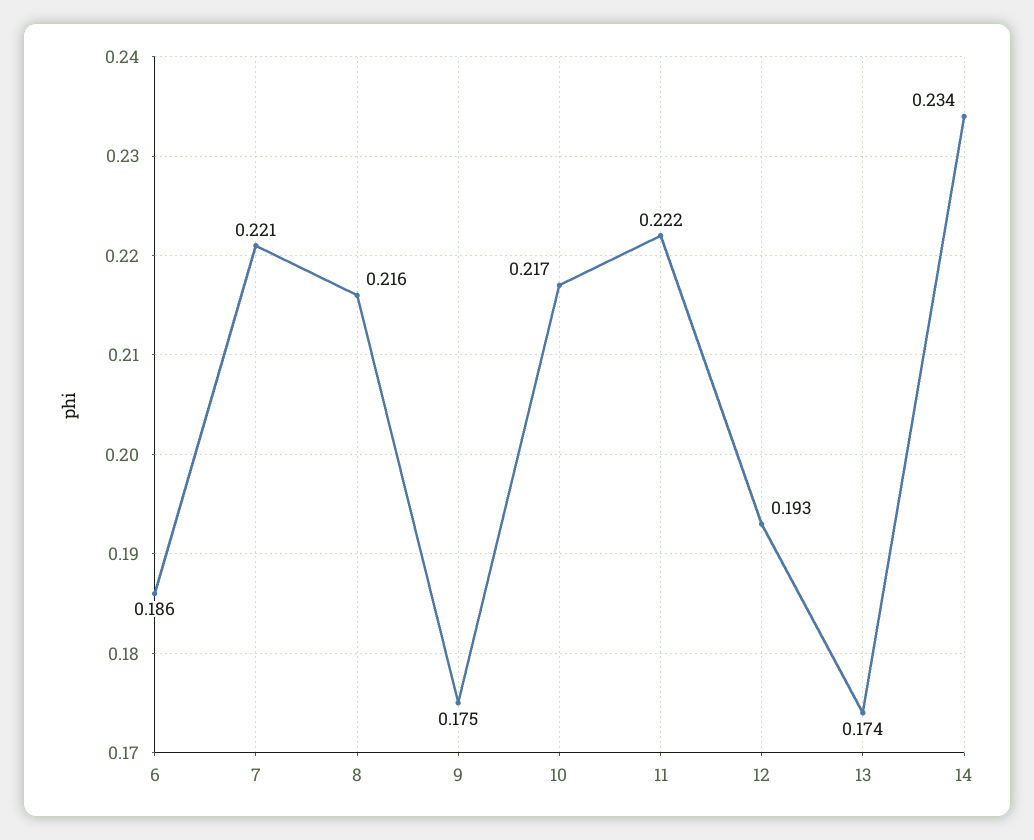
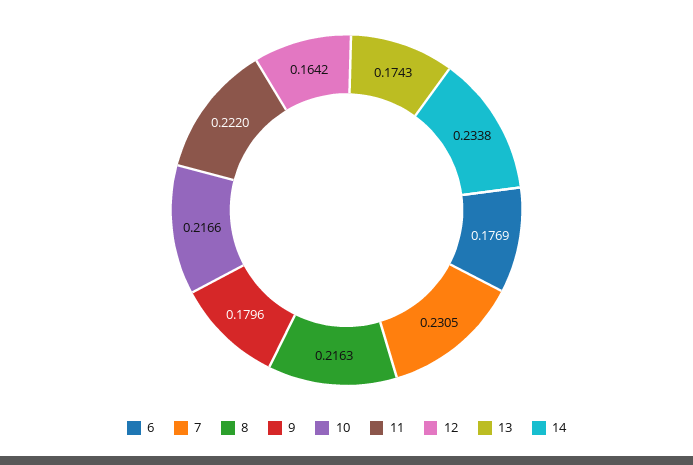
  {
-   "6": 0.186,
+   "6": 0.1769,
-   "7": 0.221,
+   "7": 0.2305,
    "8": 0.2163,
-   "9": 0.175,
+   "9": 0.1796,
    "10": 0.2166,
    "11": 0.222,
-   "12": 0.193,
+   "12": 0.1642,
    "13": 0.1743,
    "14": 0.2338
  }

